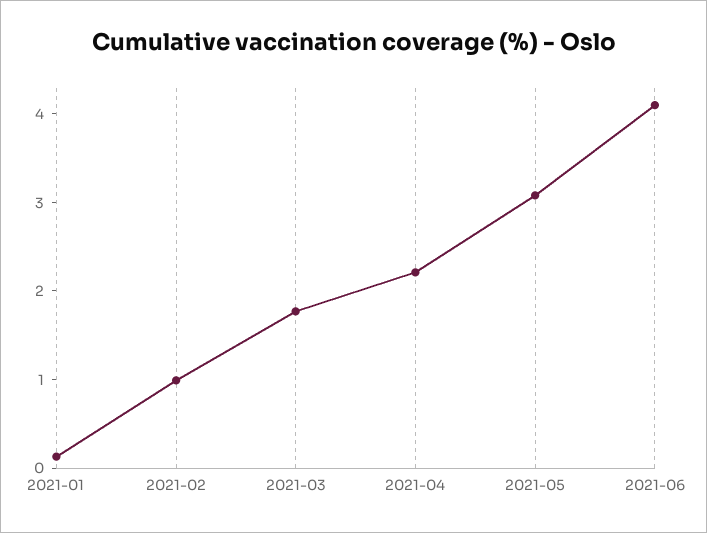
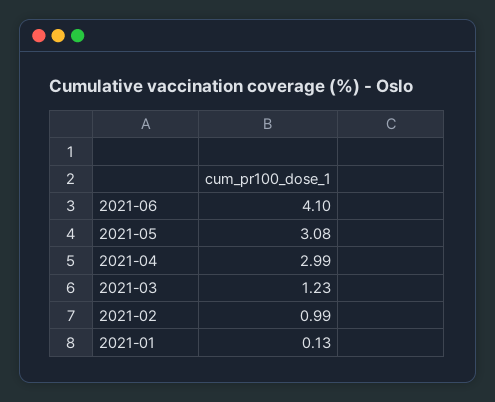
  {
    "2021-01": 0.13,
    "2021-02": 0.99,
-   "2021-03": 1.8,
+   "2021-03": 1.23,
-   "2021-04": 2.2,
+   "2021-04": 2.99,
    "2021-05": 3.08,
    "2021-06": 4.1
  }

